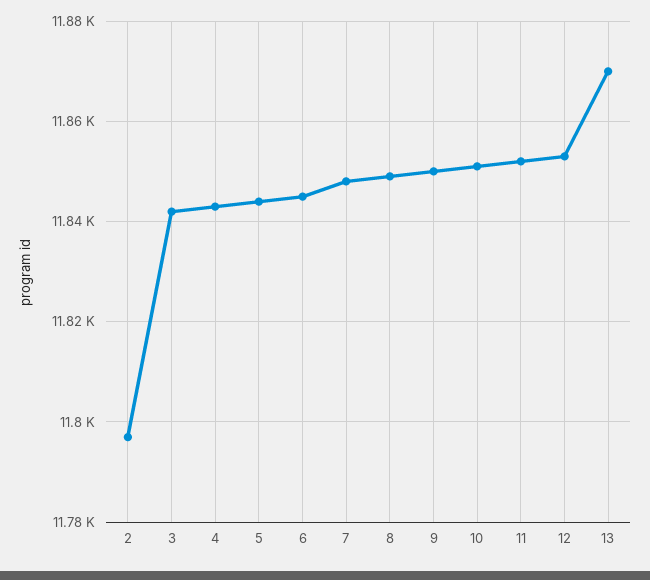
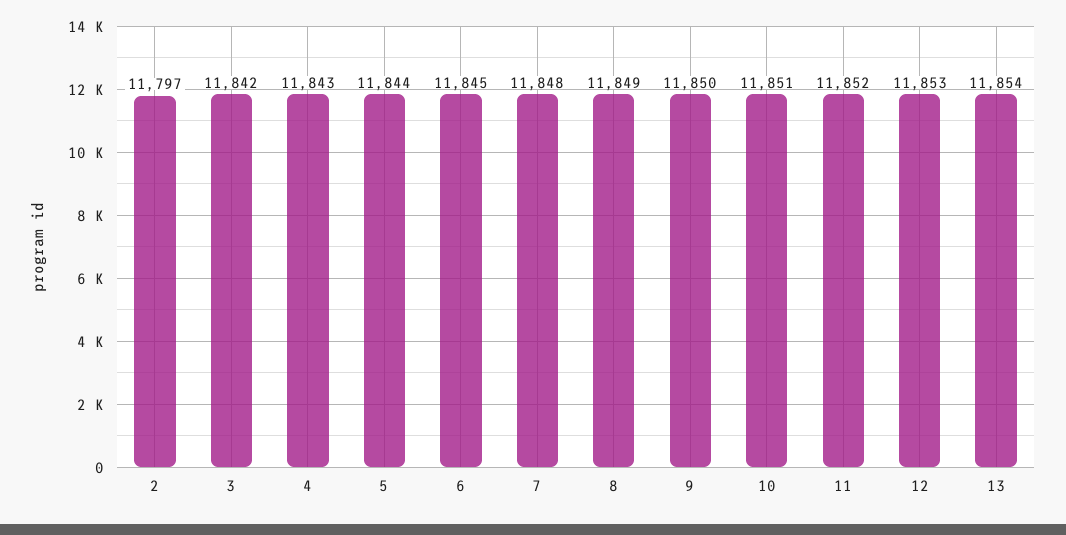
  {
    "2": 11797,
    "3": 11842,
    "4": 11843,
    "5": 11844,
    "6": 11845,
    "7": 11848,
    "8": 11849,
    "9": 11850,
    "10": 11851,
    "11": 11852,
    "12": 11853,
-   "13": 11870
+   "13": 11854
  }

